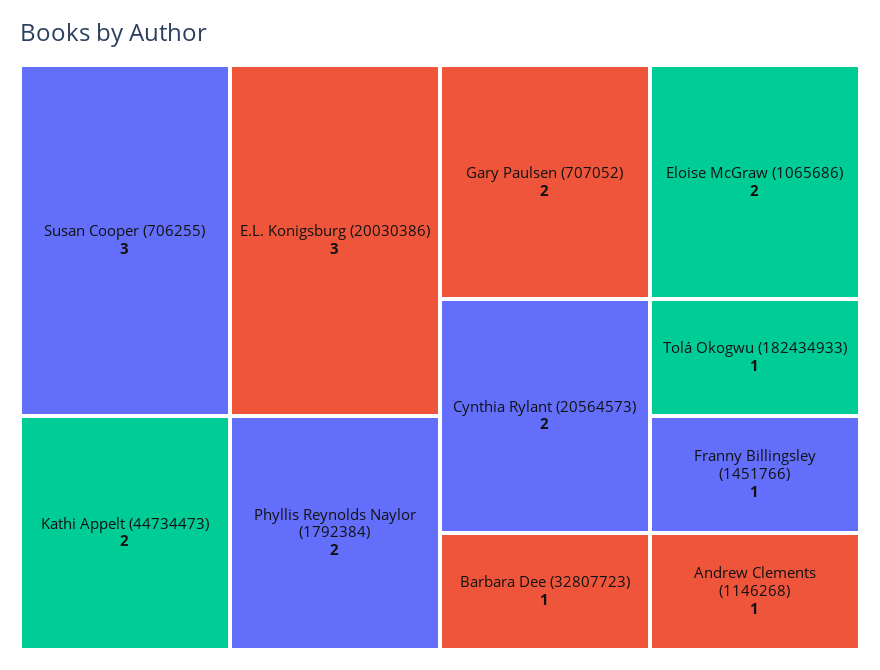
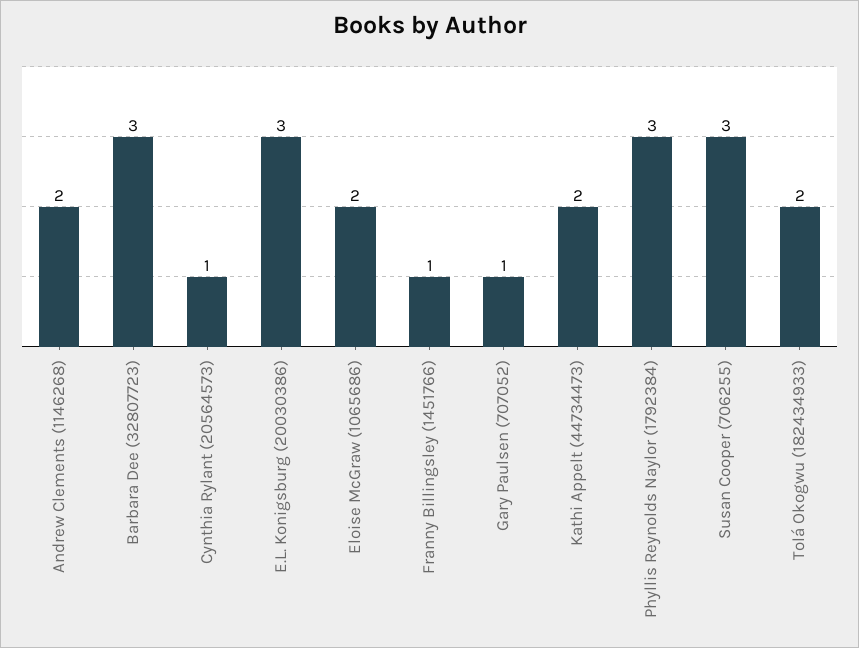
  {
    "Susan Cooper (706255)": 3,
    "E.L. Konigsburg (20030386)": 3,
    "Kathi Appelt (44734473)": 2,
-   "Phyllis Reynolds Naylor (1792384)": 2,
+   "Phyllis Reynolds Naylor (1792384)": 3,
-   "Gary Paulsen (707052)": 2,
+   "Gary Paulsen (707052)": 1,
    "Eloise McGraw (1065686)": 2,
-   "Cynthia Rylant (20564573)": 2,
+   "Cynthia Rylant (20564573)": 1,
-   "Barbara Dee (32807723)": 1,
+   "Barbara Dee (32807723)": 3,
-   "Tolá Okogwu (182434933)": 1,
+   "Tolá Okogwu (182434933)": 2,
    "Franny Billingsley (1451766)": 1,
-   "Andrew Clements (1146268)": 1
+   "Andrew Clements (1146268)": 2
  }

